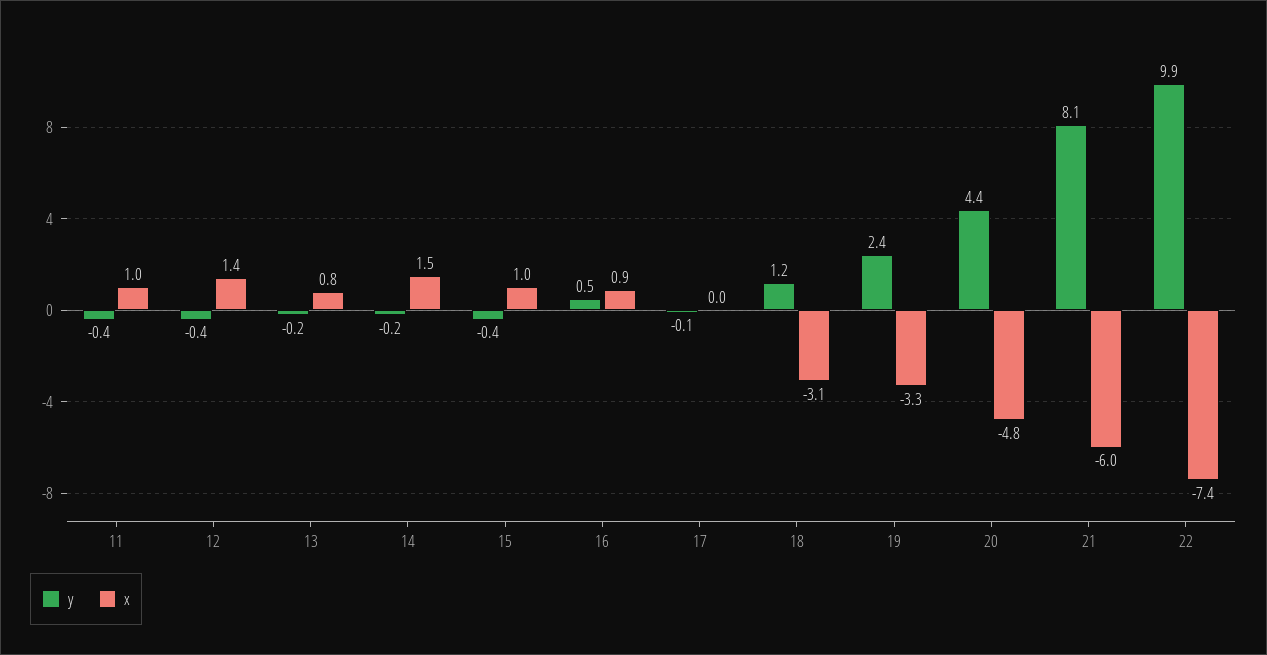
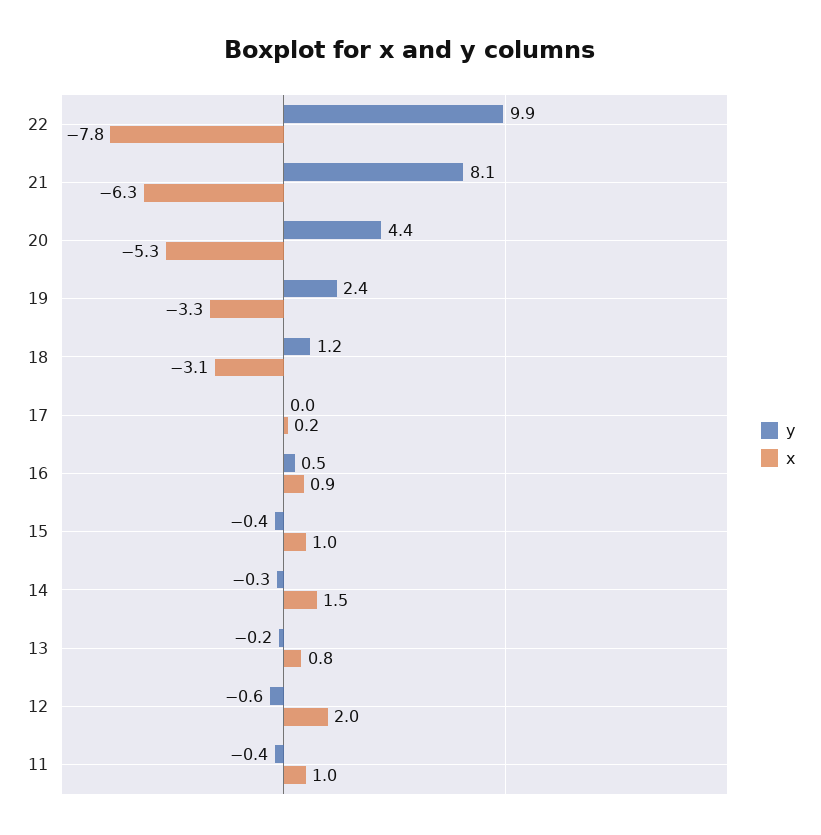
  {
    "y": {
      "11": -0.4,
-     "12": -0.4,
+     "12": -0.6,
      "13": -0.2,
-     "14": -0.2,
+     "14": -0.3,
      "15": -0.4,
      "16": 0.5,
-     "17": -0.1,
+     "17": 0,
      "18": 1.2,
      "19": 2.4,
      "20": 4.4,
      "21": 8.1,
      "22": 9.9
    },
    "x": {
      "11": 1,
-     "12": 1.4,
+     "12": 2,
      "13": 0.8,
      "14": 1.5,
      "15": 1,
      "16": 0.9,
-     "17": 0,
+     "17": 0.2,
      "18": -3.1,
      "19": -3.3,
-     "20": -4.8,
+     "20": -5.3,
-     "21": -6,
+     "21": -6.3,
-     "22": -7.4
+     "22": -7.8
    }
  }

